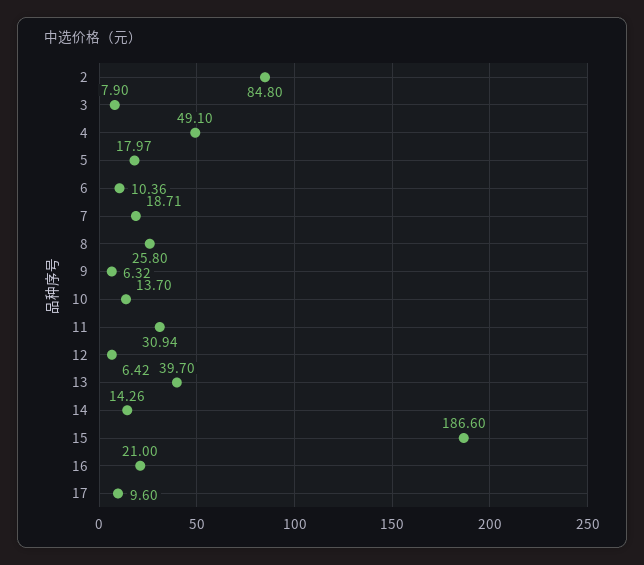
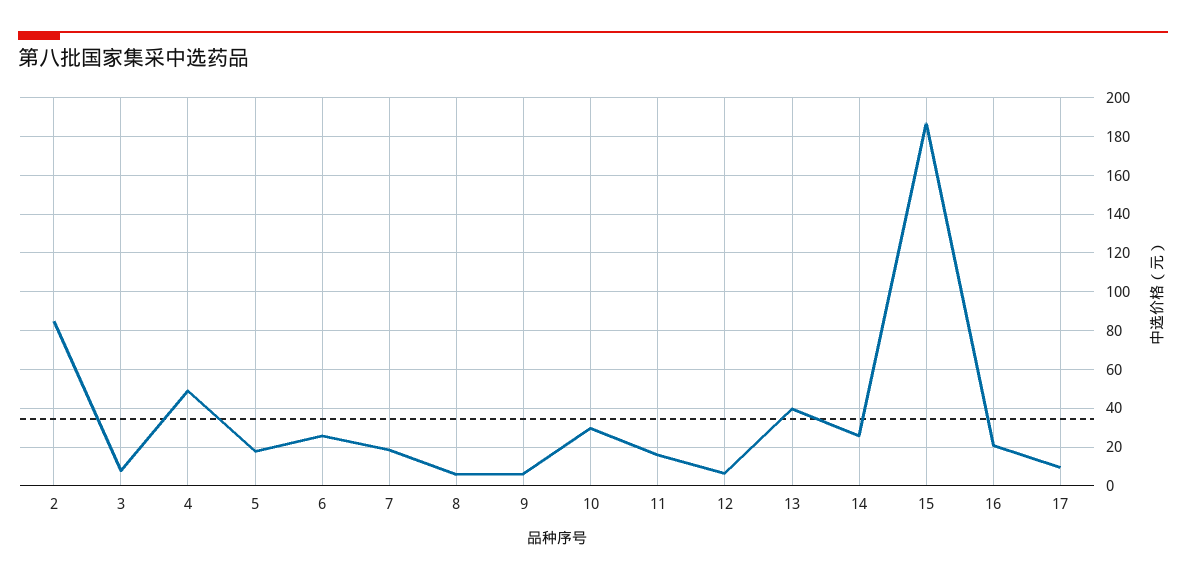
  {
    "2": 84.8,
    "3": 7.9,
    "4": 49.1,
    "5": 17.97,
-   "6": 10.36,
+   "6": 25,
    "7": 18.71,
-   "8": 25.8,
+   "8": 5,
    "9": 6.32,
-   "10": 13.7,
+   "10": 30,
-   "11": 30.94,
+   "11": 15,
    "12": 6.42,
    "13": 39.7,
-   "14": 14.26,
+   "14": 25,
    "15": 186.6,
    "16": 21,
    "17": 9.6
  }

